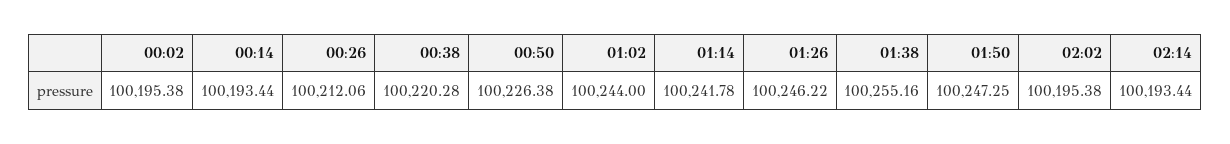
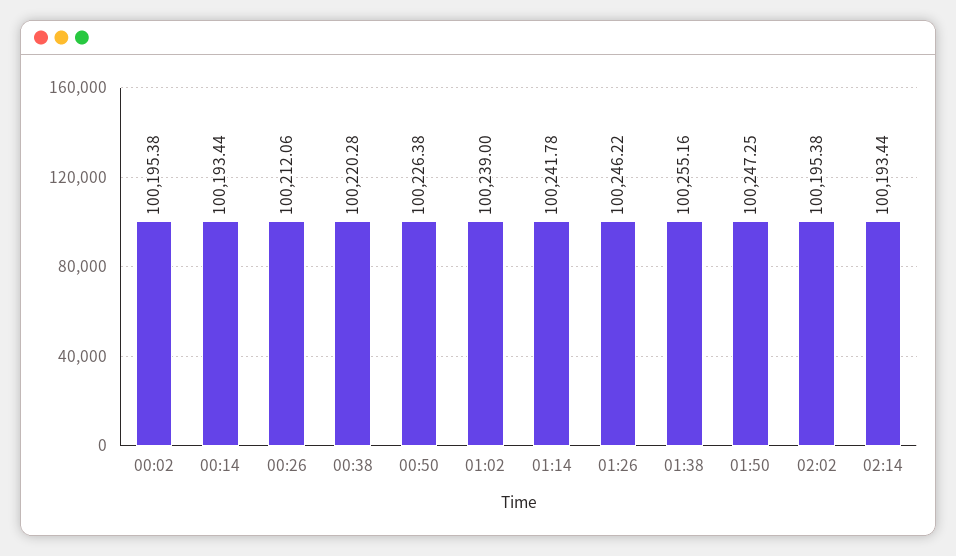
  {
    "00:02": 100195.38,
    "00:14": 100193.44,
    "00:26": 100212.06,
    "00:38": 100220.28,
    "00:50": 100226.38,
-   "01:02": 100244,
+   "01:02": 100239,
    "01:14": 100241.78,
    "01:26": 100246.22,
    "01:38": 100255.16,
    "01:50": 100247.25,
    "02:02": 100195.38,
    "02:14": 100193.44
  }

